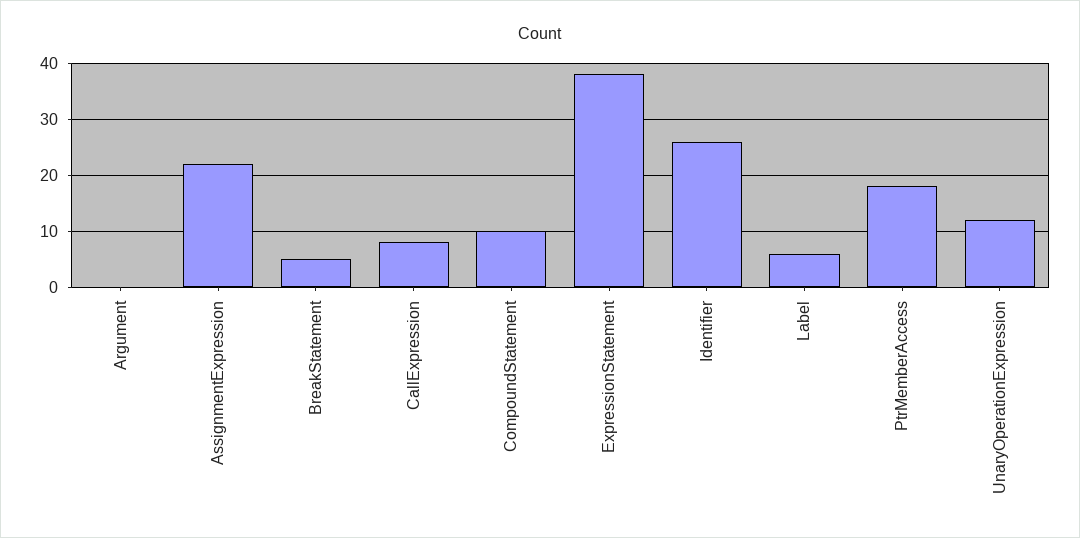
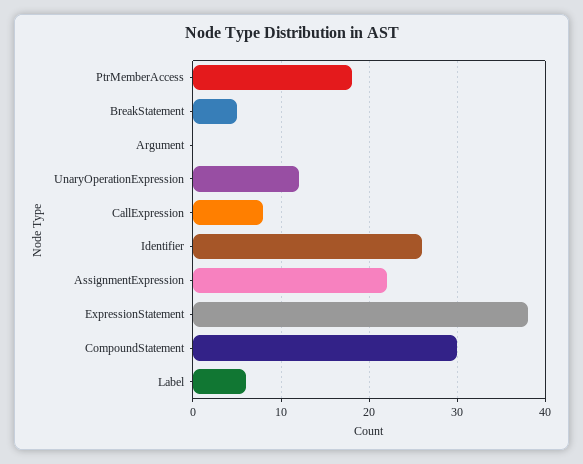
  {
    "Argument": 0,
    "AssignmentExpression": 22,
    "BreakStatement": 5,
    "CallExpression": 8,
-   "CompoundStatement": 10,
+   "CompoundStatement": 30,
    "ExpressionStatement": 38,
    "Identifier": 26,
    "Label": 6,
    "PtrMemberAccess": 18,
    "UnaryOperationExpression": 12
  }

